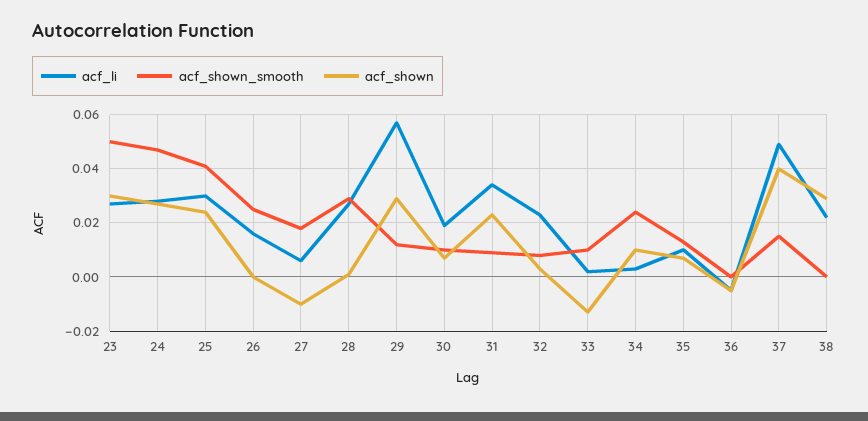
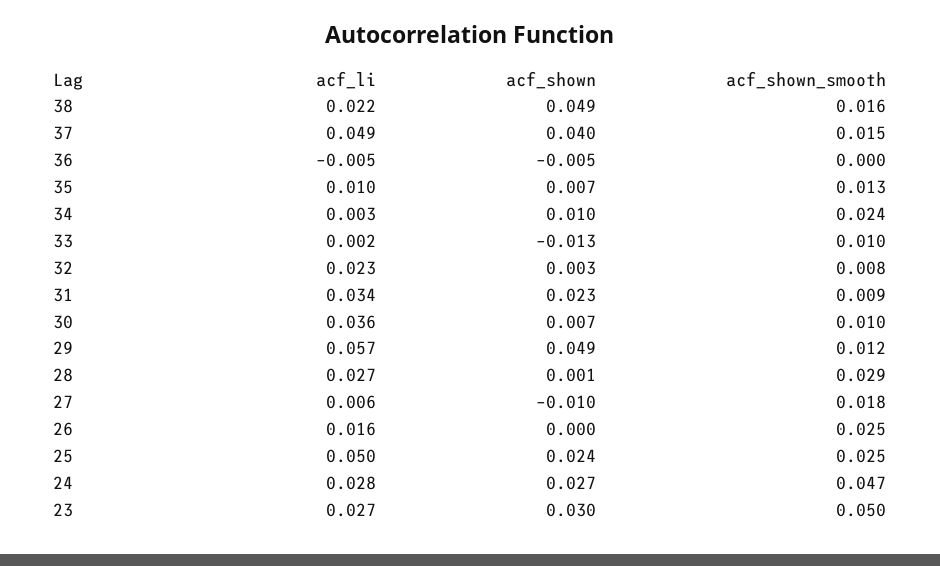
  {
    "acf_li": {
      "23": 0.027,
      "24": 0.028,
-     "25": 0.03,
+     "25": 0.05,
      "26": 0.016,
      "27": 0.006,
      "28": 0.027,
      "29": 0.057,
-     "30": 0.02,
+     "30": 0.036,
      "31": 0.034,
      "32": 0.023,
      "33": 0.002,
      "34": 0.003,
      "35": 0.01,
      "36": -0.005,
      "37": 0.049,
      "38": 0.022
    },
    "acf_shown_smooth": {
      "23": 0.05,
      "24": 0.047,
-     "25": 0.04,
+     "25": 0.025,
      "26": 0.025,
      "27": 0.018,
      "28": 0.029,
      "29": 0.012,
      "30": 0.01,
      "31": 0.009,
      "32": 0.008,
      "33": 0.01,
      "34": 0.024,
      "35": 0.013,
      "36": 0,
      "37": 0.015,
-     "38": 0
+     "38": 0.016
    },
    "acf_shown": {
      "23": 0.03,
      "24": 0.027,
      "25": 0.024,
      "26": 0,
      "27": -0.01,
      "28": 0.001,
-     "29": 0.03,
+     "29": 0.049,
      "30": 0.007,
      "31": 0.023,
      "32": 0.003,
      "33": -0.013,
      "34": 0.01,
      "35": 0.007,
      "36": -0.005,
      "37": 0.04,
-     "38": 0.03
+     "38": 0.049
    }
  }

